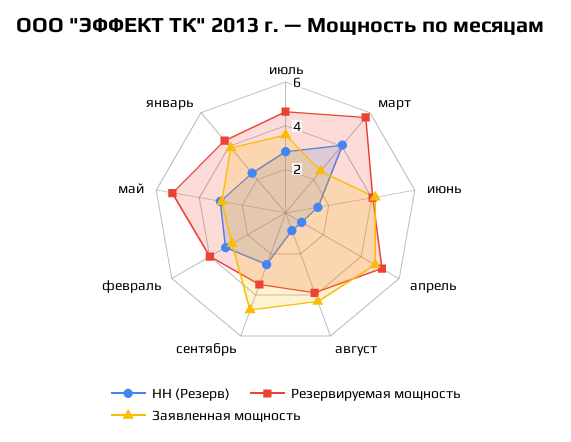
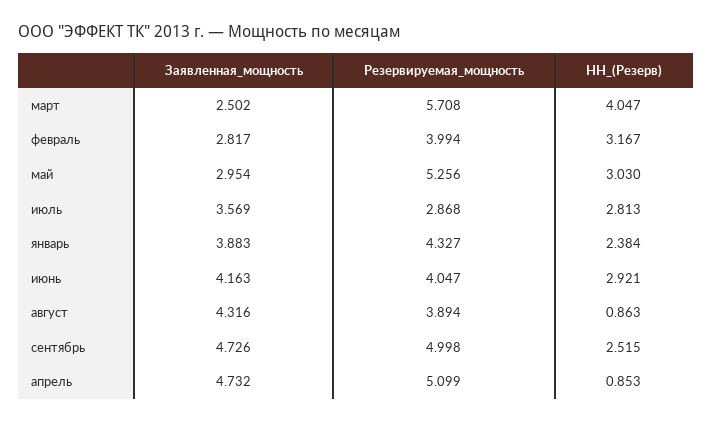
  {
    "НН (Резерв)": {
      "июль": 2.813,
      "март": 4.047,
-     "июнь": 1.5,
+     "июнь": 2.921,
      "апрель": 0.853,
      "август": 0.863,
      "сентябрь": 2.515,
      "февраль": 3.167,
      "май": 3.03,
      "январь": 2.384
    },
    "Резервируемая мощность": {
-     "июль": 4.5,
+     "июль": 2.868,
      "март": 5.708,
      "июнь": 4.047,
      "апрель": 5.099,
      "август": 3.894,
-     "сентябрь": 3.5,
+     "сентябрь": 4.998,
      "февраль": 3.994,
      "май": 5.256,
      "январь": 4.327
    },
    "Заявленная мощность": {
      "июль": 3.569,
      "март": 2.502,
      "июнь": 4.163,
      "апрель": 4.732,
      "август": 4.316,
      "сентябрь": 4.726,
      "февраль": 2.817,
      "май": 2.954,
      "январь": 3.883
    }
  }

